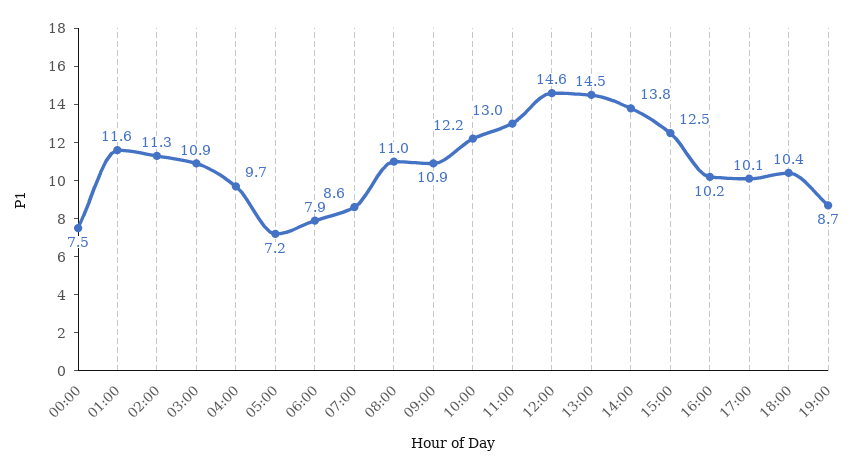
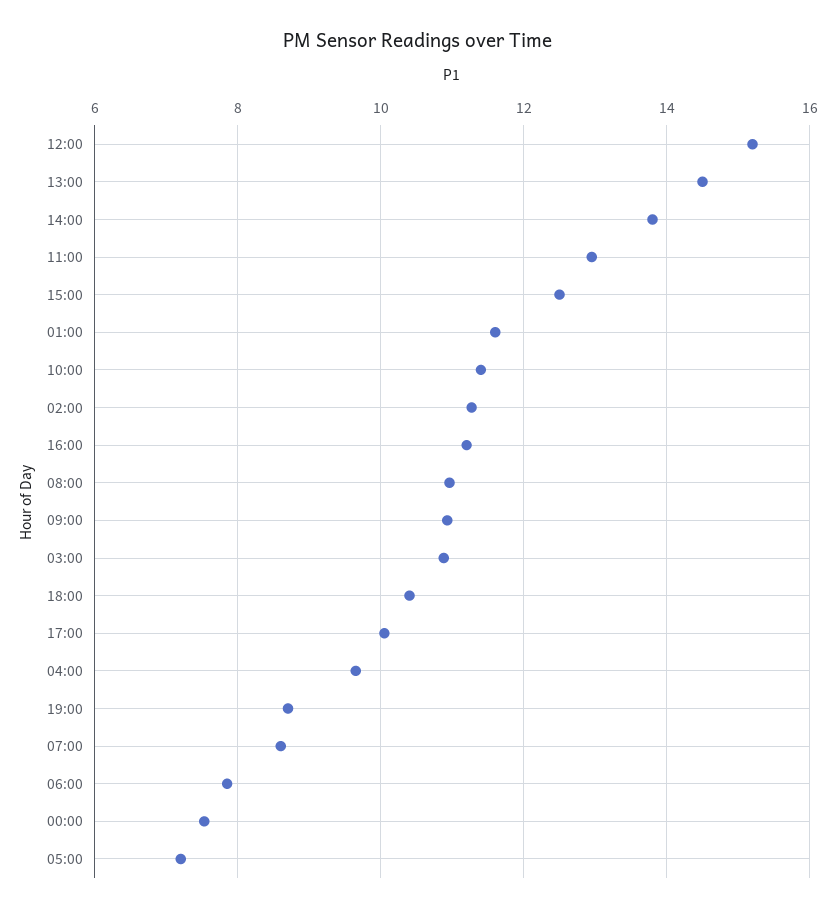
  {
    "00:00": 7.5,
    "01:00": 11.6,
    "02:00": 11.3,
    "03:00": 10.9,
    "04:00": 9.7,
    "05:00": 7.2,
    "06:00": 7.9,
    "07:00": 8.6,
    "08:00": 11,
    "09:00": 10.9,
-   "10:00": 12.2,
+   "10:00": 11.4,
    "11:00": 13,
-   "12:00": 14.6,
+   "12:00": 15.2,
    "13:00": 14.5,
    "14:00": 13.8,
    "15:00": 12.5,
-   "16:00": 10.2,
+   "16:00": 11.2,
    "17:00": 10.1,
    "18:00": 10.4,
    "19:00": 8.7
  }

